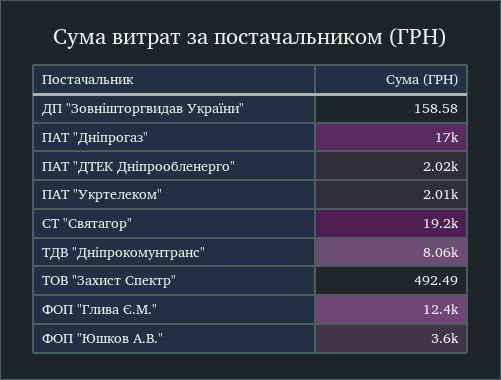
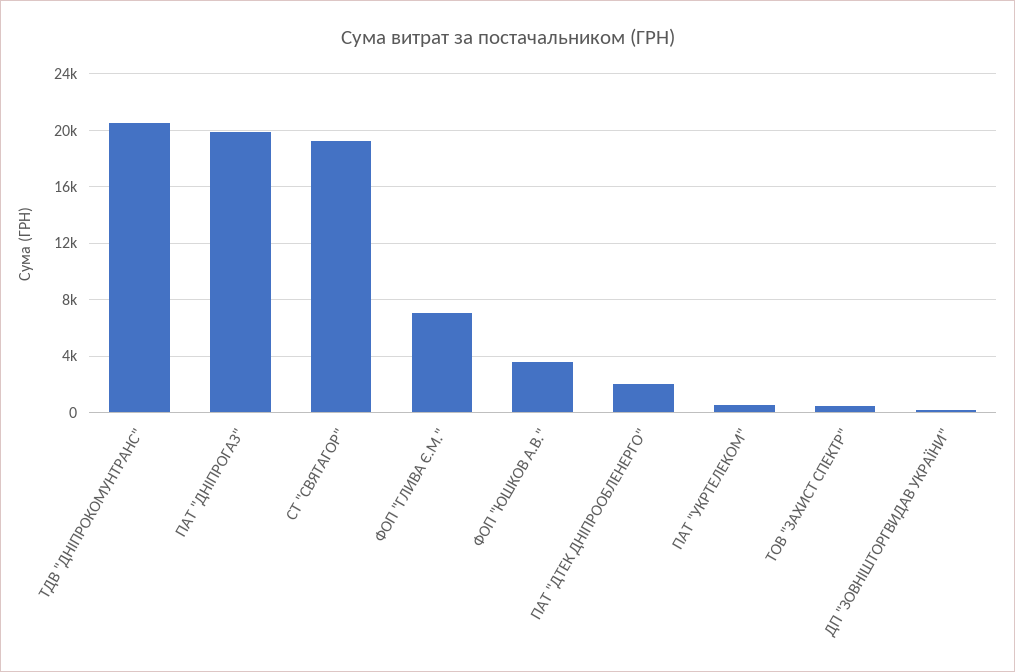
  {
    "ДП \"Зовнішторгвидав України\"": 158.58,
-   "ПАТ \"Дніпрогаз\"": 17000,
+   "ПАТ \"Дніпрогаз\"": 20000,
    "ПАТ \"ДТЕК Дніпрообленерго\"": 2020,
-   "ПАТ \"Укртелеком\"": 2010,
+   "ПАТ \"Укртелеком\"": 500,
    "СТ \"Святагор\"": 19200,
-   "ТДВ \"Дніпрокомунтранс\"": 8060,
+   "ТДВ \"Дніпрокомунтранс\"": 20500,
    "ТОВ \"Захист Спектр\"": 492.49,
-   "ФОП \"Глива Є.М.\"": 12400,
+   "ФОП \"Глива Є.М.\"": 7000,
    "ФОП \"Юшков А.В.\"": 3600
  }

